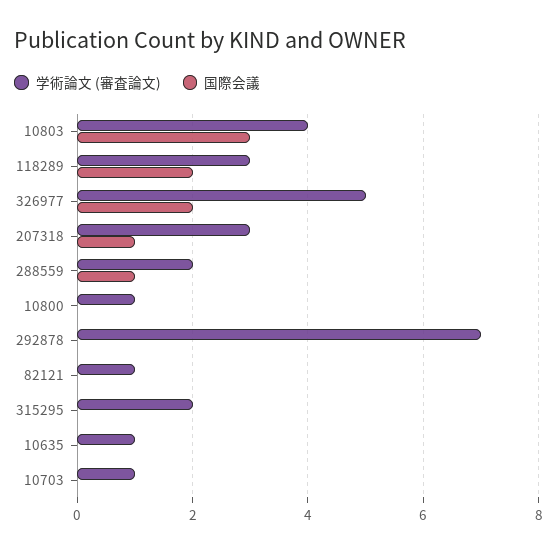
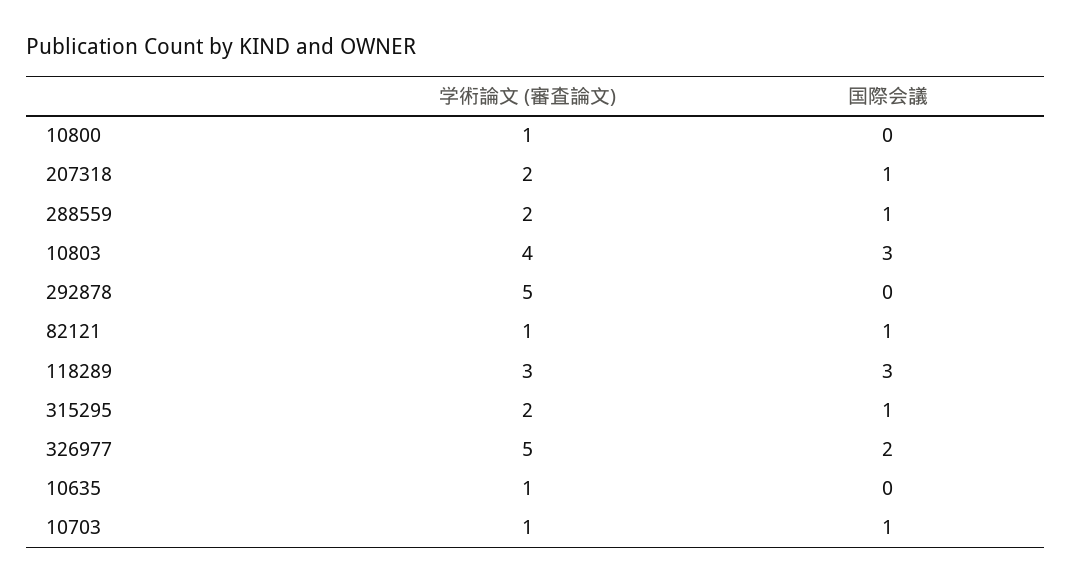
  {
    "学術論文 (審査論文)": {
      "10803": 4,
      "118289": 3,
      "326977": 5,
-     "207318": 3,
+     "207318": 2,
      "288559": 2,
      "10800": 1,
-     "292878": 7,
+     "292878": 5,
      "82121": 1,
      "315295": 2,
      "10635": 1,
      "10703": 1
    },
    "国際会議": {
      "10803": 3,
-     "118289": 2,
+     "118289": 3,
      "326977": 2,
      "207318": 1,
      "288559": 1,
      "10800": 0,
      "292878": 0,
-     "82121": 0,
+     "82121": 1,
-     "315295": 0,
+     "315295": 1,
      "10635": 0,
-     "10703": 0
+     "10703": 1
    }
  }

